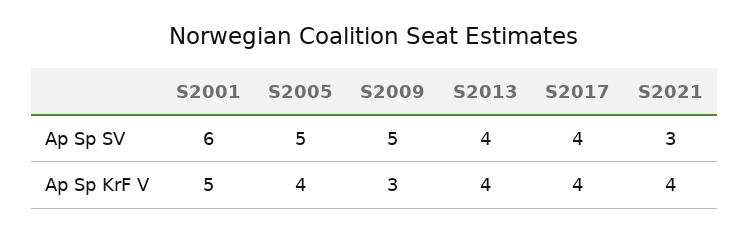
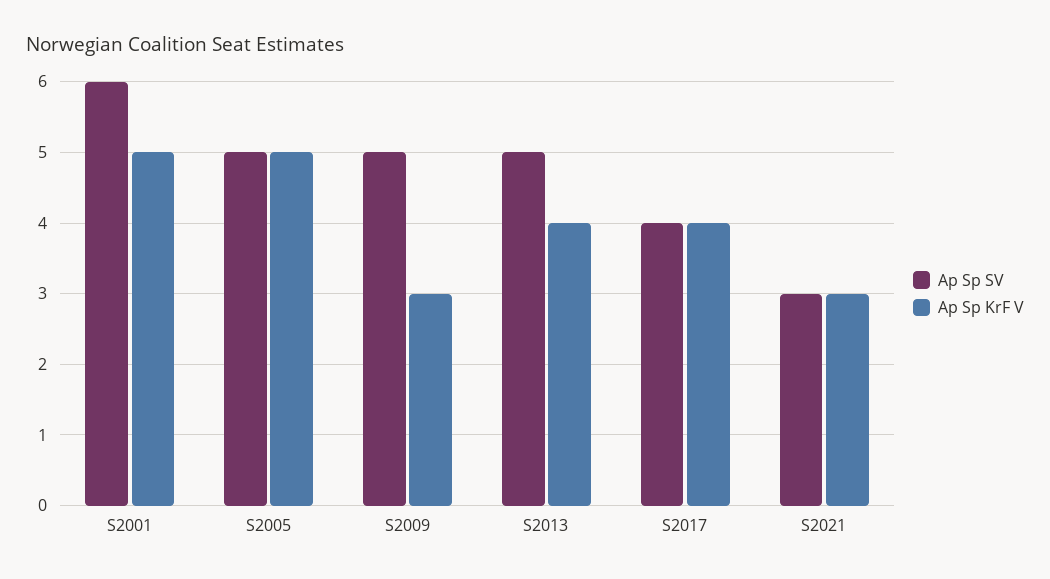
  {
    "Ap Sp SV": {
      "S2001": 6,
      "S2005": 5,
      "S2009": 5,
-     "S2013": 4,
+     "S2013": 5,
      "S2017": 4,
      "S2021": 3
    },
    "Ap Sp KrF V": {
      "S2001": 5,
-     "S2005": 4,
+     "S2005": 5,
      "S2009": 3,
      "S2013": 4,
      "S2017": 4,
-     "S2021": 4
+     "S2021": 3
    }
  }

